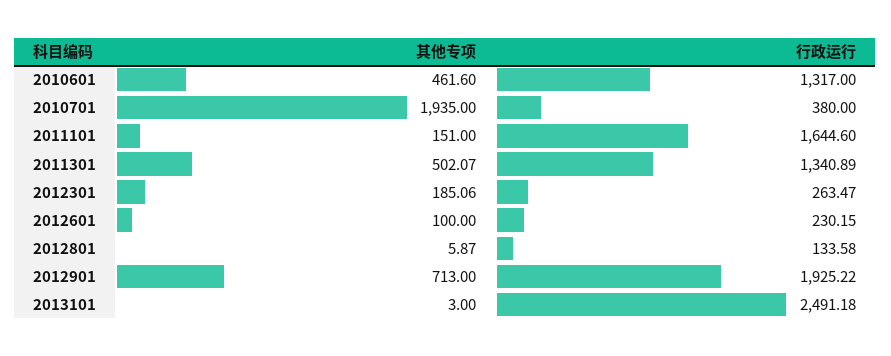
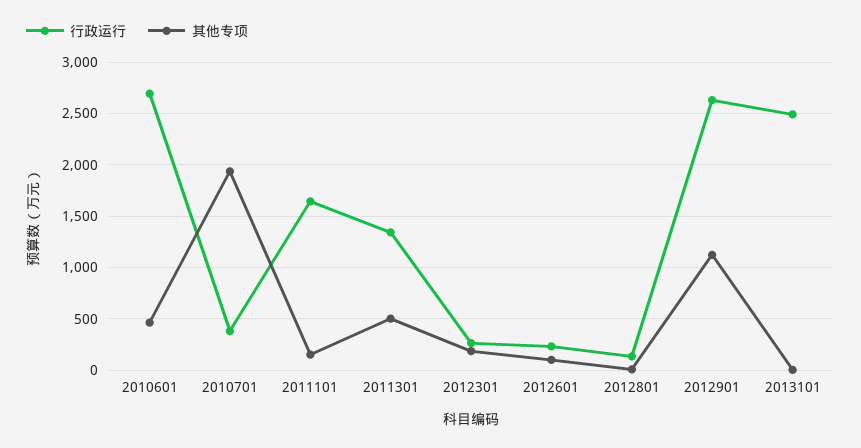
  {
    "其他专项": {
      "2010601": 461.6,
      "2010701": 1935,
      "2011101": 151,
      "2011301": 502.07,
      "2012301": 185.06,
      "2012601": 100,
      "2012801": 5.87,
-     "2012901": 713,
+     "2012901": 1100,
      "2013101": 3
    },
    "行政运行": {
-     "2010601": 1317,
+     "2010601": 2700,
      "2010701": 380,
      "2011101": 1644.6,
      "2011301": 1340.89,
      "2012301": 263.47,
      "2012601": 230.15,
      "2012801": 133.58,
-     "2012901": 1925.22,
+     "2012901": 2600,
      "2013101": 2491.18
    }
  }

